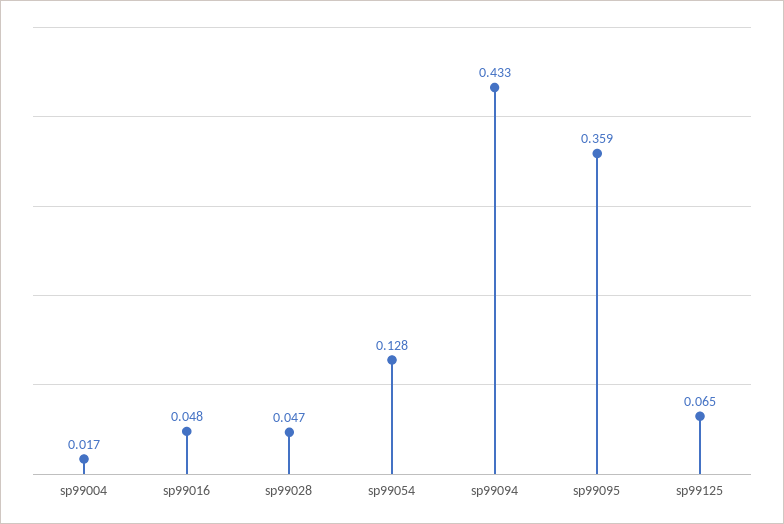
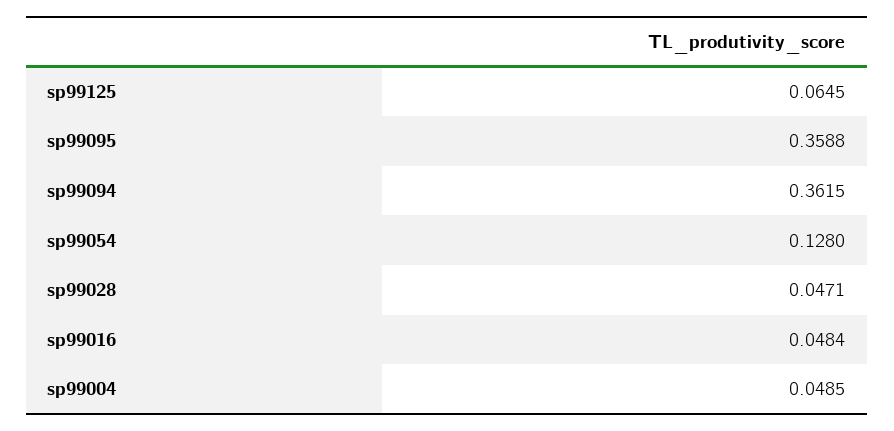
  {
-   "sp99004": 0.017,
+   "sp99004": 0.0485,
    "sp99016": 0.0484,
    "sp99028": 0.0471,
    "sp99054": 0.128,
-   "sp99094": 0.433,
+   "sp99094": 0.3615,
    "sp99095": 0.3588,
    "sp99125": 0.0645
  }

